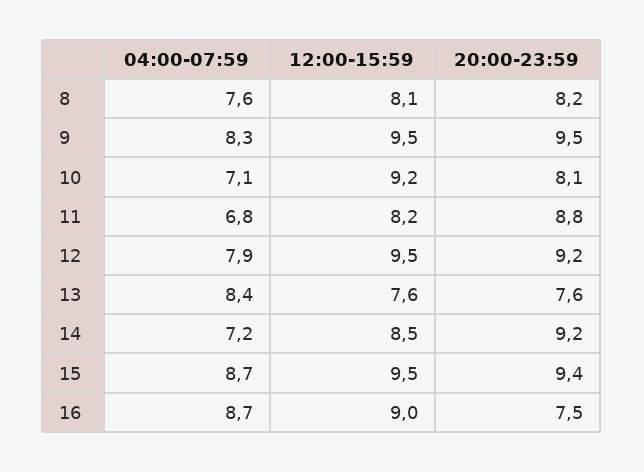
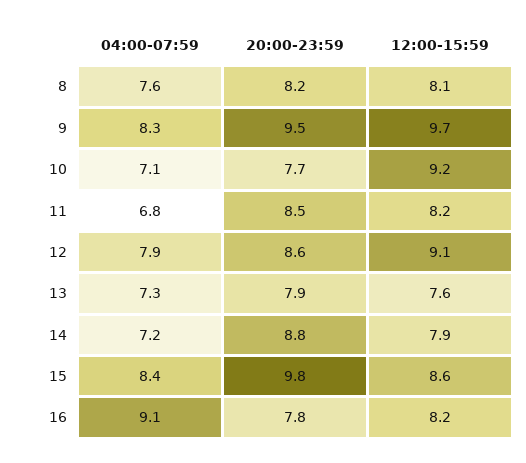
  {
    "04:00-07:59": {
      "8": 7.6,
      "9": 8.3,
      "10": 7.1,
      "11": 6.8,
      "12": 7.9,
-     "13": 8.4,
+     "13": 7.3,
      "14": 7.2,
-     "15": 8.7,
+     "15": 8.4,
-     "16": 8.7
+     "16": 9.1
    },
    "12:00-15:59": {
      "8": 8.1,
-     "9": 9.5,
+     "9": 9.7,
      "10": 9.2,
      "11": 8.2,
-     "12": 9.5,
+     "12": 9.1,
      "13": 7.6,
-     "14": 8.5,
+     "14": 7.9,
-     "15": 9.5,
+     "15": 8.6,
-     "16": 9
+     "16": 8.2
    },
    "20:00-23:59": {
      "8": 8.2,
      "9": 9.5,
-     "10": 8.1,
+     "10": 7.7,
-     "11": 8.8,
+     "11": 8.5,
-     "12": 9.2,
+     "12": 8.6,
-     "13": 7.6,
+     "13": 7.9,
-     "14": 9.2,
+     "14": 8.8,
-     "15": 9.4,
+     "15": 9.8,
-     "16": 7.5
+     "16": 7.8
    }
  }

